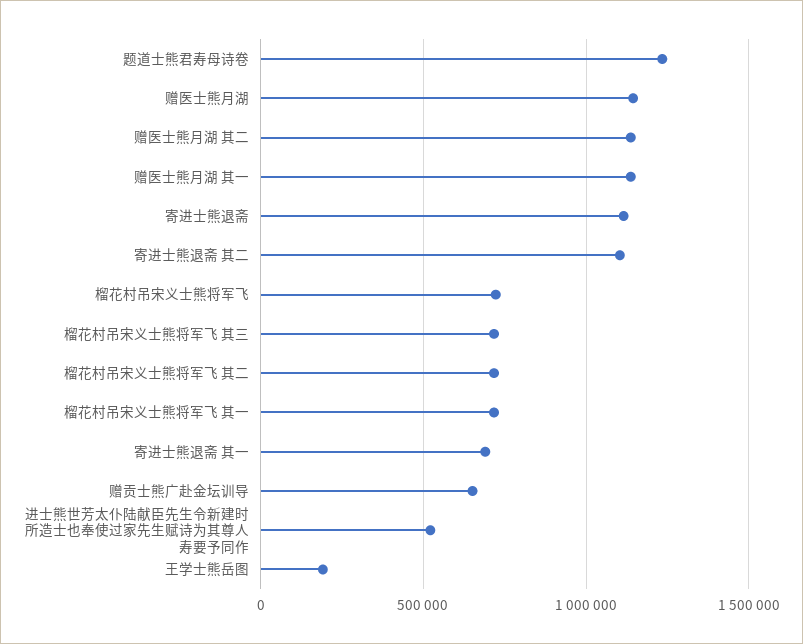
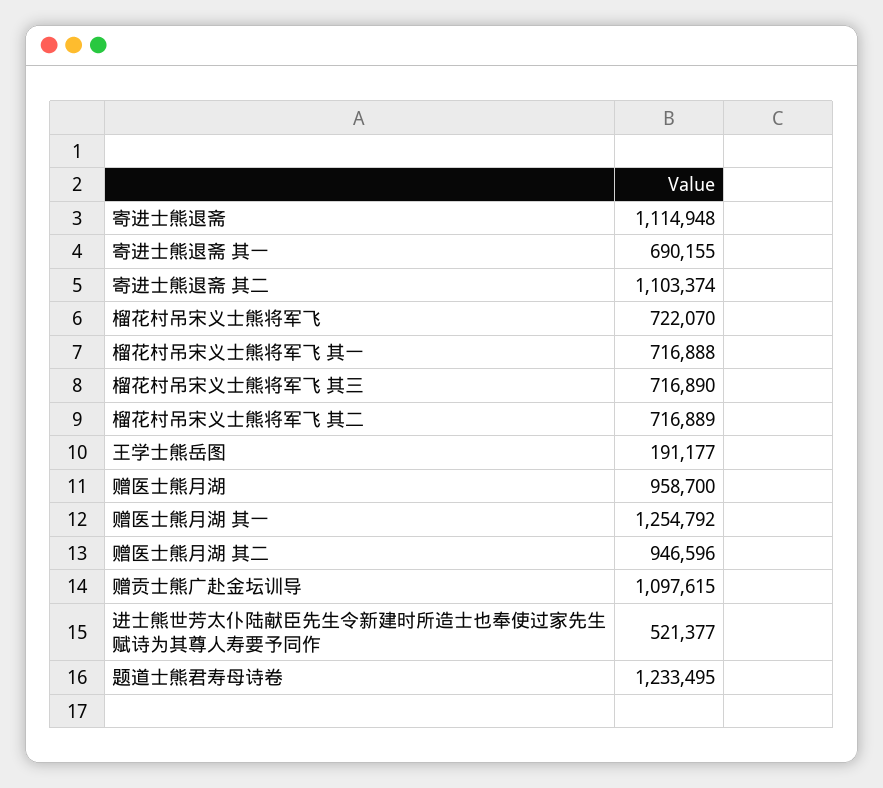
  {
    "题道士熊君寿母诗卷": 1233495,
-   "赠医士熊月湖": 1150000,
+   "赠医士熊月湖": 958700,
-   "赠医士熊月湖 其二": 1150000,
+   "赠医士熊月湖 其二": 946596,
-   "赠医士熊月湖 其一": 1150000,
+   "赠医士熊月湖 其一": 1254792,
    "寄进士熊退斋": 1114948,
    "寄进士熊退斋 其二": 1103374,
    "榴花村吊宋义士熊将军飞": 722070,
    "榴花村吊宋义士熊将军飞 其三": 716890,
    "榴花村吊宋义士熊将军飞 其二": 716889,
    "榴花村吊宋义士熊将军飞 其一": 716888,
    "寄进士熊退斋 其一": 690155,
-   "赠贡士熊广赴金坛训导": 650000,
+   "赠贡士熊广赴金坛训导": 1097615,
    "进士熊世芳太仆陆献臣先生令新建时所造士也奉使过家先生赋诗为其尊人寿要予同作": 521377,
    "王学士熊岳图": 191177
  }

